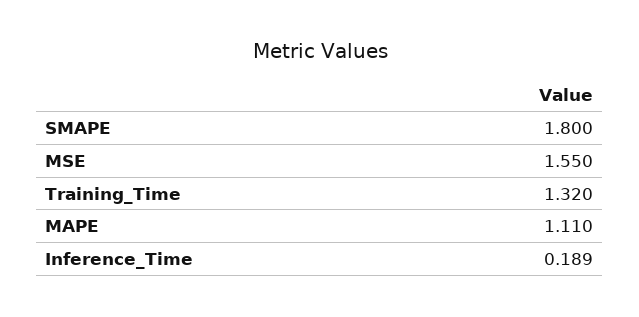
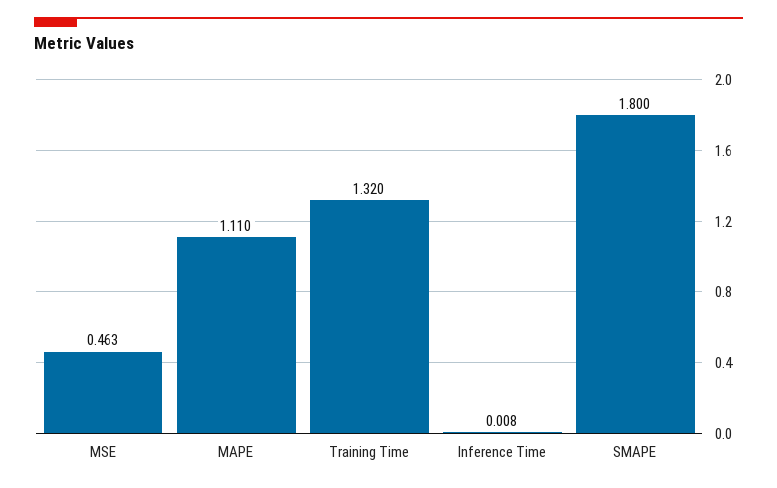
  {
    "SMAPE": 1.8,
-   "MSE": 1.55,
+   "MSE": 0.463,
    "Training_Time": 1.32,
    "MAPE": 1.11,
-   "Inference_Time": 0.189
+   "Inference_Time": 0.008
  }

